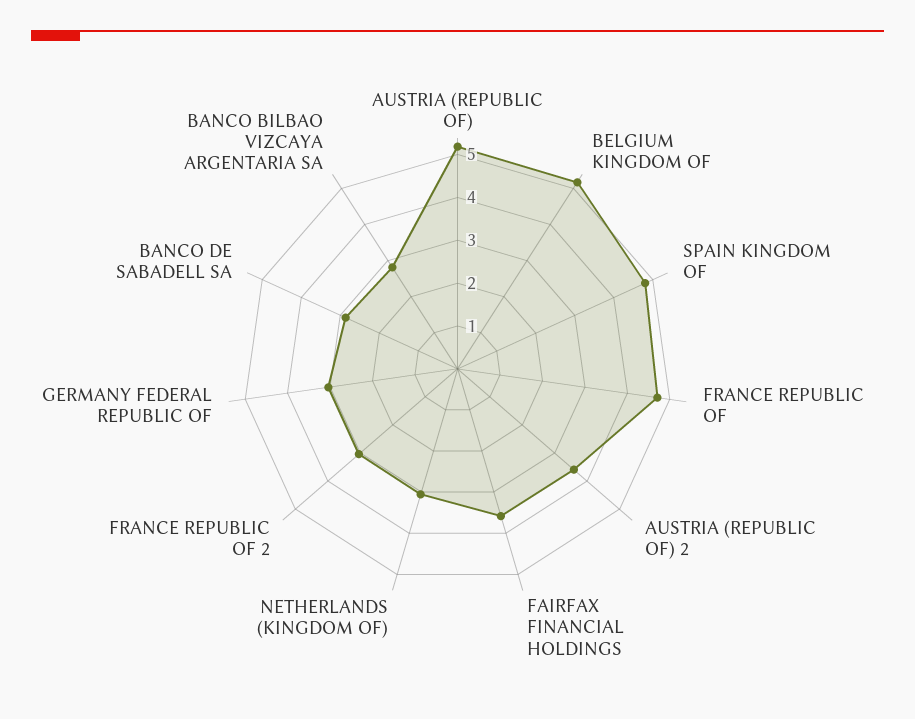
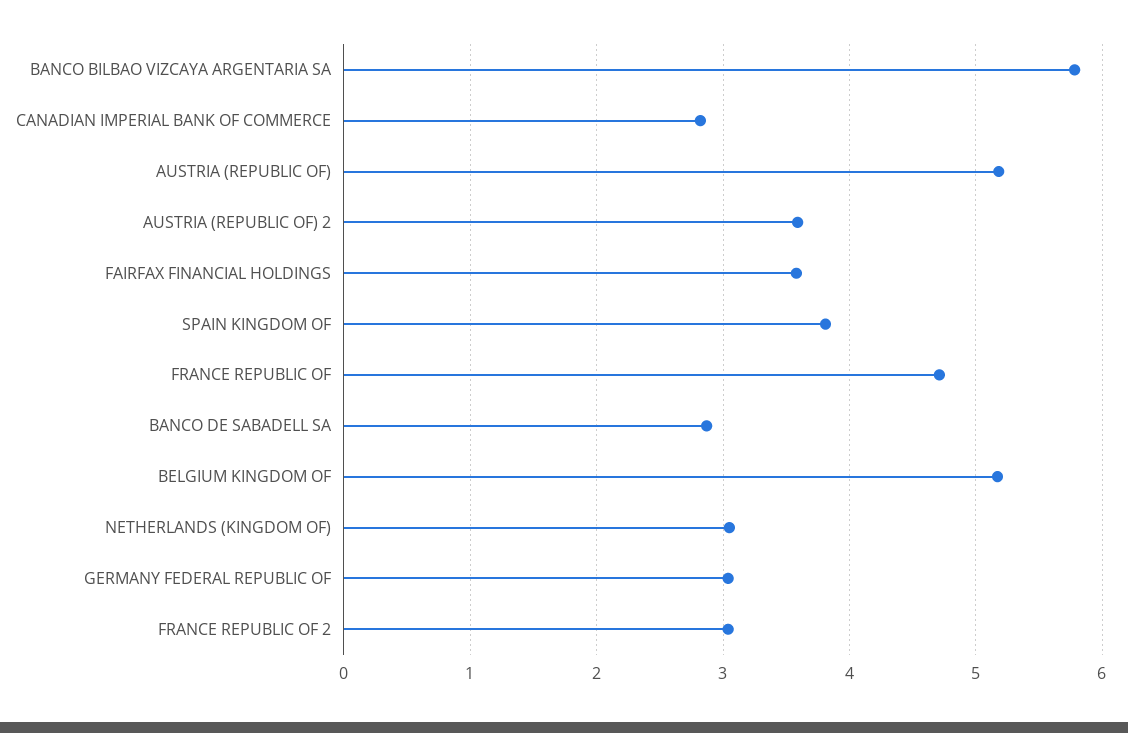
  {
    "AUSTRIA (REPUBLIC OF)": 5.2,
    "BELGIUM KINGDOM OF": 5.2,
-   "SPAIN KINGDOM OF": 4.8,
+   "SPAIN KINGDOM OF": 3.8,
    "FRANCE REPUBLIC OF": 4.7,
    "AUSTRIA (REPUBLIC OF) 2": 3.6,
    "FAIRFAX FINANCIAL HOLDINGS": 3.6,
    "NETHERLANDS (KINGDOM OF)": 3.1,
    "FRANCE REPUBLIC OF 2": 3,
    "GERMANY FEDERAL REPUBLIC OF": 3,
    "BANCO DE SABADELL SA": 2.9,
-   "BANCO BILBAO VIZCAYA ARGENTARIA SA": 2.8
+   "BANCO BILBAO VIZCAYA ARGENTARIA SA": 5.8,
+   "CANADIAN IMPERIAL BANK OF COMMERCE": 2.8
  }

